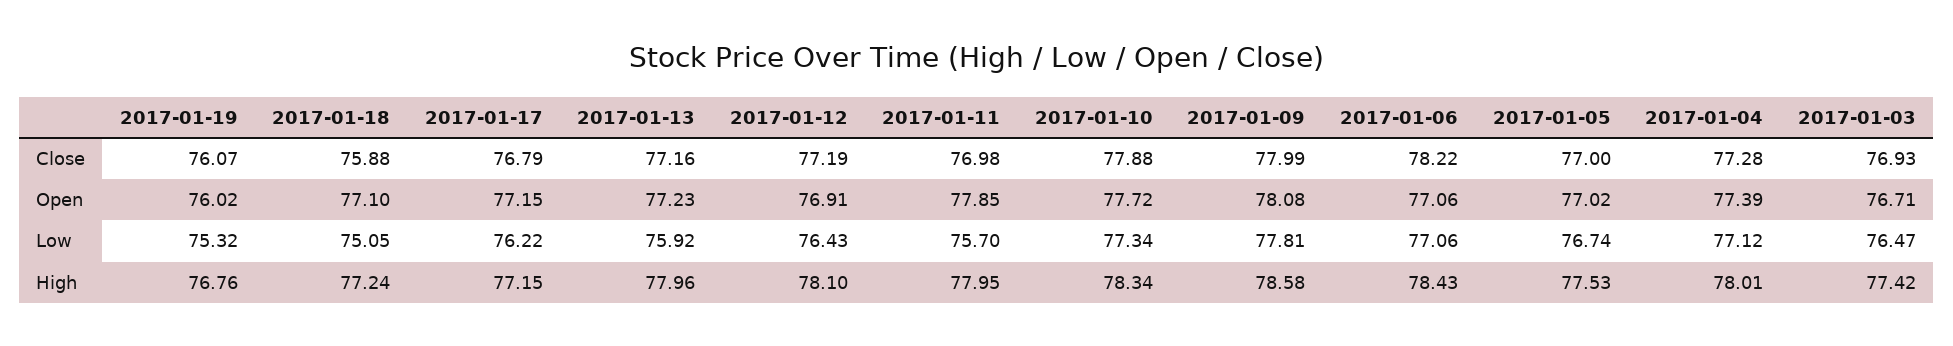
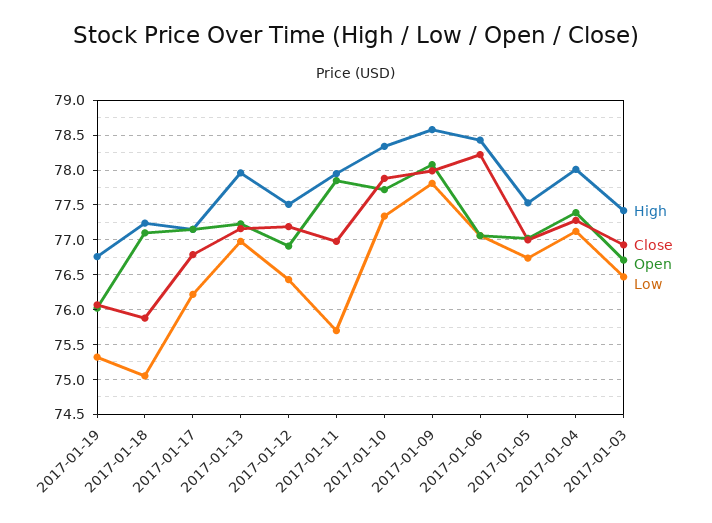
  {
    "Close": {
      "2017-01-19": 76.07,
      "2017-01-18": 75.88,
      "2017-01-17": 76.79,
      "2017-01-13": 77.16,
      "2017-01-12": 77.19,
      "2017-01-11": 76.98,
      "2017-01-10": 77.88,
      "2017-01-09": 77.99,
      "2017-01-06": 78.22,
      "2017-01-05": 77,
      "2017-01-04": 77.28,
      "2017-01-03": 76.93
    },
    "Open": {
      "2017-01-19": 76.02,
      "2017-01-18": 77.1,
      "2017-01-17": 77.15,
      "2017-01-13": 77.23,
      "2017-01-12": 76.91,
      "2017-01-11": 77.85,
      "2017-01-10": 77.72,
      "2017-01-09": 78.08,
      "2017-01-06": 77.06,
      "2017-01-05": 77.02,
      "2017-01-04": 77.39,
      "2017-01-03": 76.71
    },
    "Low": {
      "2017-01-19": 75.32,
      "2017-01-18": 75.05,
      "2017-01-17": 76.22,
-     "2017-01-13": 75.92,
+     "2017-01-13": 77,
      "2017-01-12": 76.43,
      "2017-01-11": 75.7,
      "2017-01-10": 77.34,
      "2017-01-09": 77.81,
      "2017-01-06": 77.06,
      "2017-01-05": 76.74,
      "2017-01-04": 77.12,
      "2017-01-03": 76.47
    },
    "High": {
      "2017-01-19": 76.76,
      "2017-01-18": 77.24,
      "2017-01-17": 77.15,
      "2017-01-13": 77.96,
-     "2017-01-12": 78.1,
+     "2017-01-12": 77.5,
      "2017-01-11": 77.95,
      "2017-01-10": 78.34,
      "2017-01-09": 78.58,
      "2017-01-06": 78.43,
      "2017-01-05": 77.53,
      "2017-01-04": 78.01,
      "2017-01-03": 77.42
    }
  }

